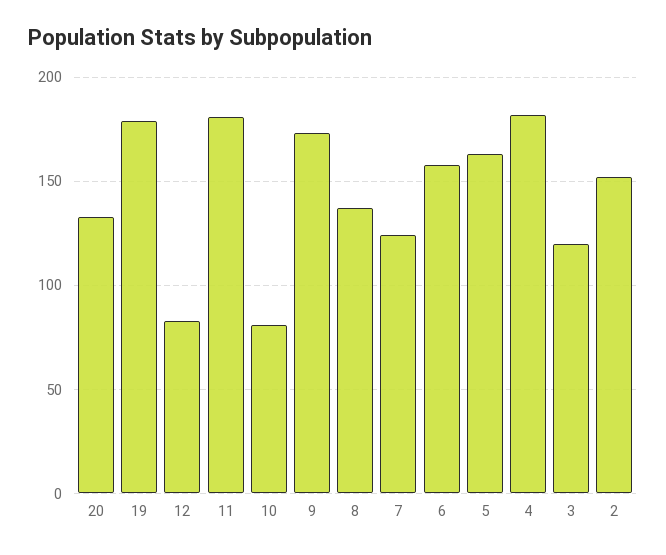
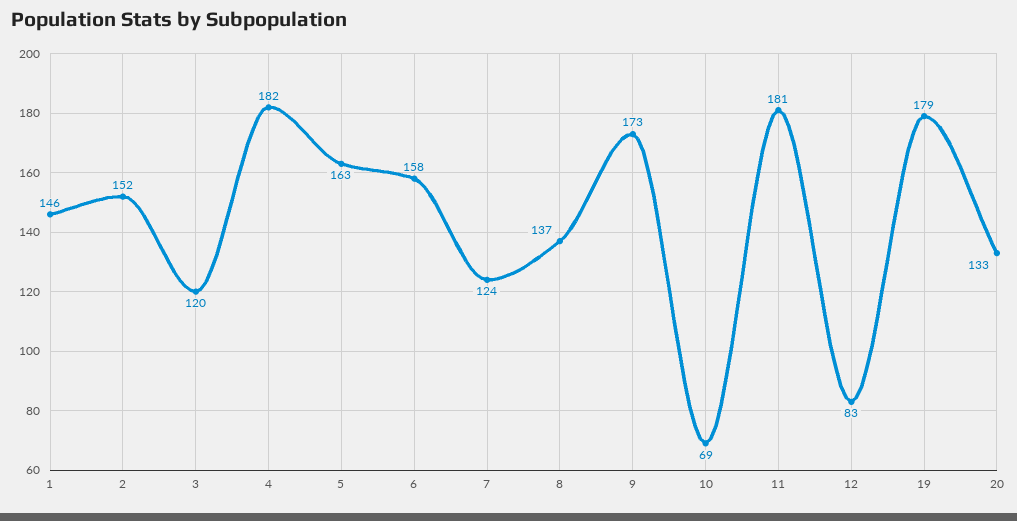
  {
    "20": 133,
    "19": 179,
    "12": 83,
    "11": 181,
-   "10": 80,
+   "10": 69,
    "9": 173,
    "8": 137,
    "7": 124,
    "6": 158,
    "5": 163,
    "4": 182,
    "3": 120,
-   "2": 152
+   "2": 152,
+   "1": 146
  }

